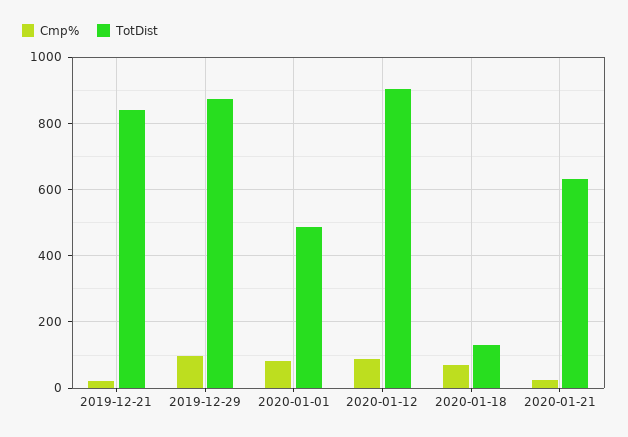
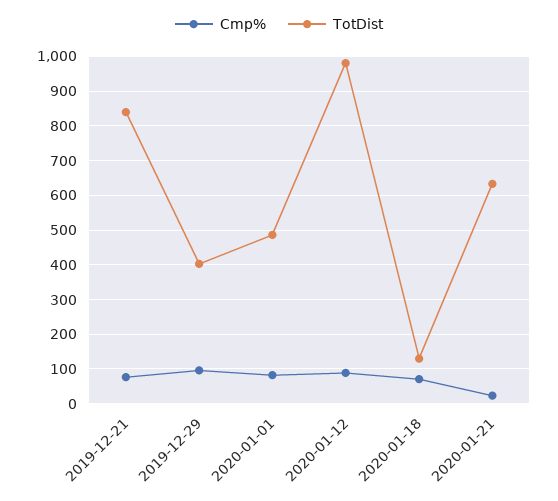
  {
    "Cmp%": {
-     "2019-12-21": 20,
+     "2019-12-21": 80,
      "2019-12-29": 100,
      "2020-01-01": 80,
      "2020-01-12": 80,
      "2020-01-18": 80,
      "2020-01-21": 20
    },
    "TotDist": {
      "2019-12-21": 840,
-     "2019-12-29": 880,
+     "2019-12-29": 400,
      "2020-01-01": 480,
-     "2020-01-12": 900,
+     "2020-01-12": 980,
      "2020-01-18": 140,
      "2020-01-21": 640
    }
  }

